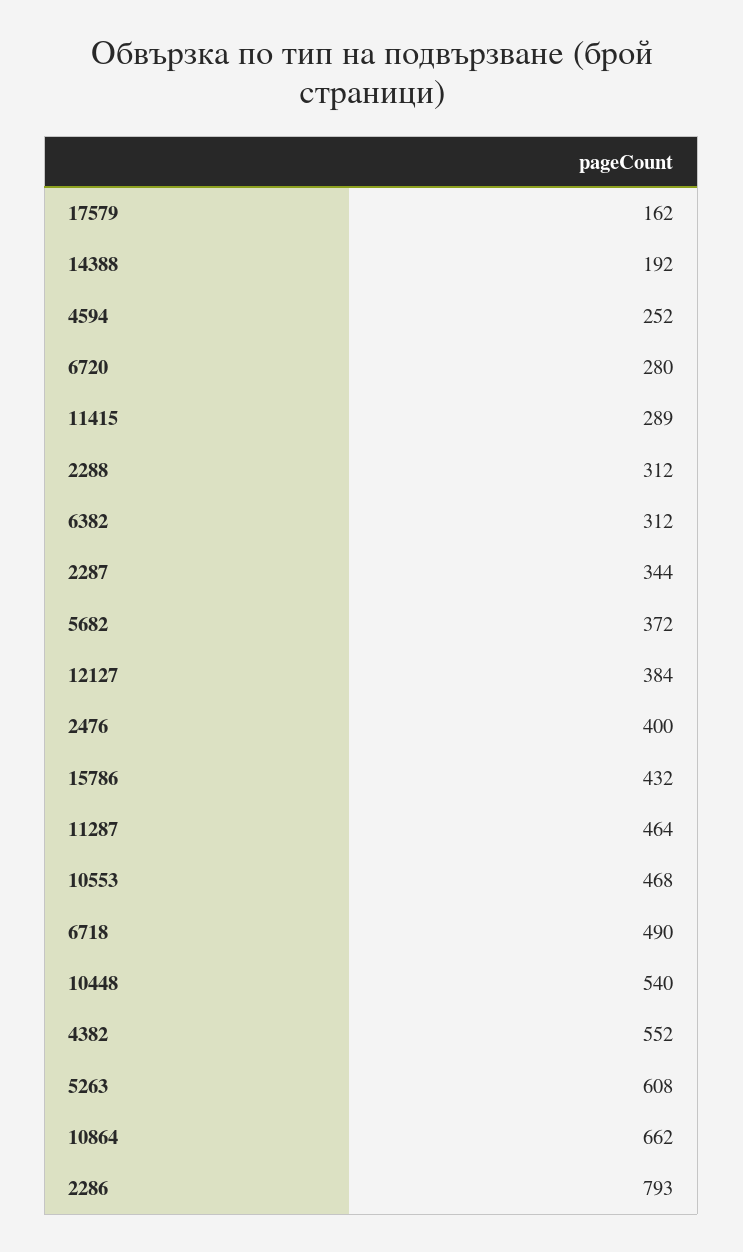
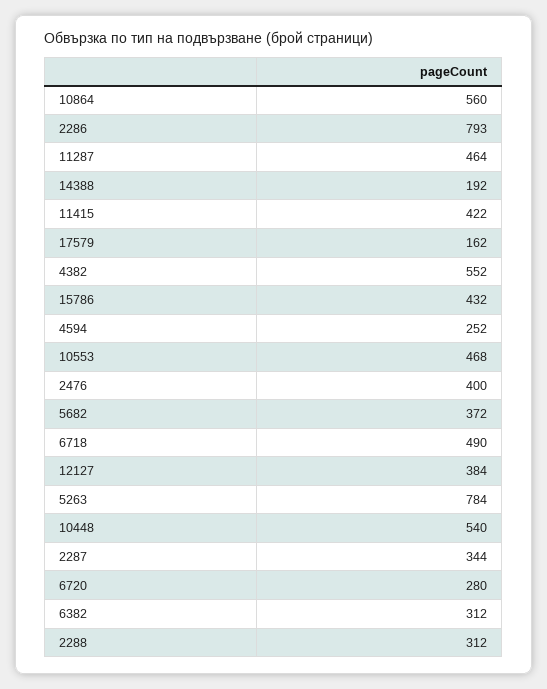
  {
    "17579": 162,
    "14388": 192,
    "4594": 252,
    "6720": 280,
-   "11415": 289,
+   "11415": 422,
    "2288": 312,
    "6382": 312,
    "2287": 344,
    "5682": 372,
    "12127": 384,
    "2476": 400,
    "15786": 432,
    "11287": 464,
    "10553": 468,
    "6718": 490,
    "10448": 540,
    "4382": 552,
-   "5263": 608,
+   "5263": 784,
-   "10864": 662,
+   "10864": 560,
    "2286": 793
  }

